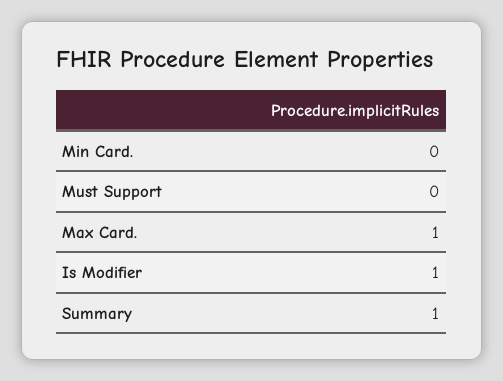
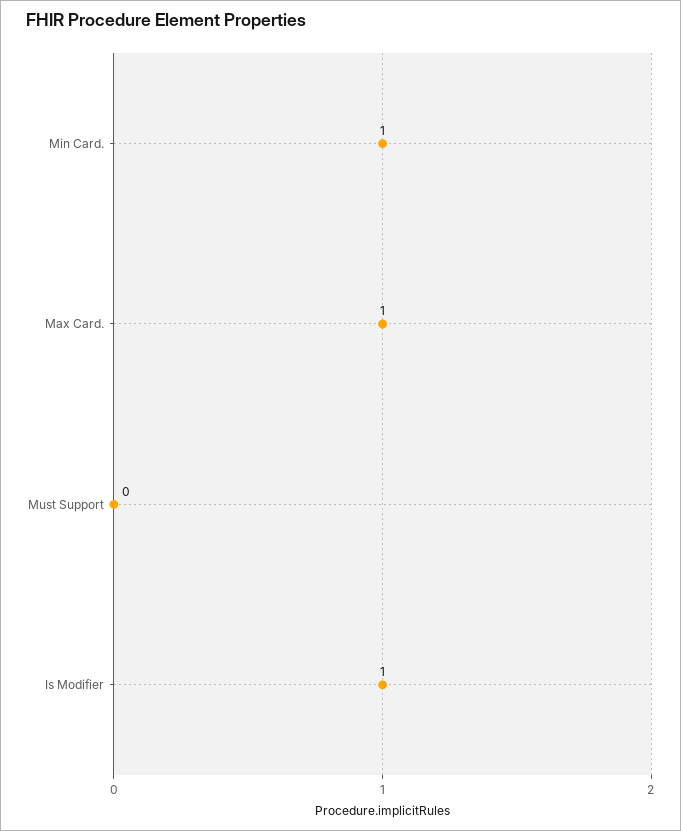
  {
-   "Min Card.": 0,
+   "Min Card.": 1,
    "Must Support": 0,
    "Max Card.": 1,
-   "Is Modifier": 1,
+   "Is Modifier": 1
-   "Summary": 1
  }

